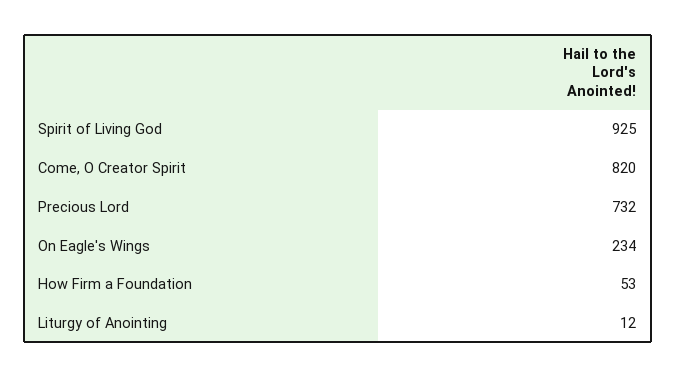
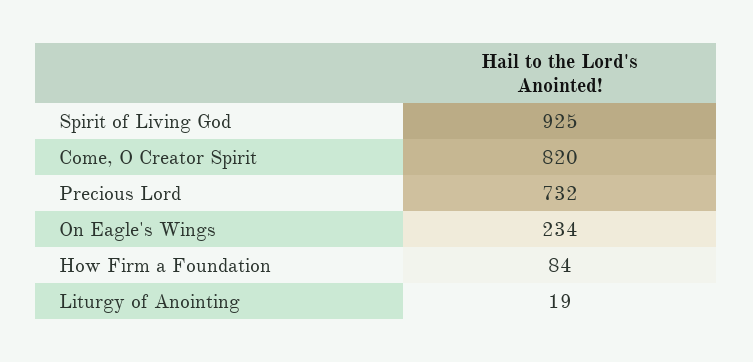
  {
    "Spirit of Living God": 925,
    "Come, O Creator Spirit": 820,
    "Precious Lord": 732,
    "On Eagle's Wings": 234,
-   "How Firm a Foundation": 53,
+   "How Firm a Foundation": 84,
-   "Liturgy of Anointing": 12
+   "Liturgy of Anointing": 19
  }

